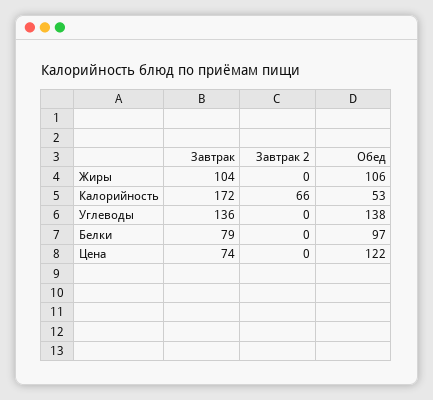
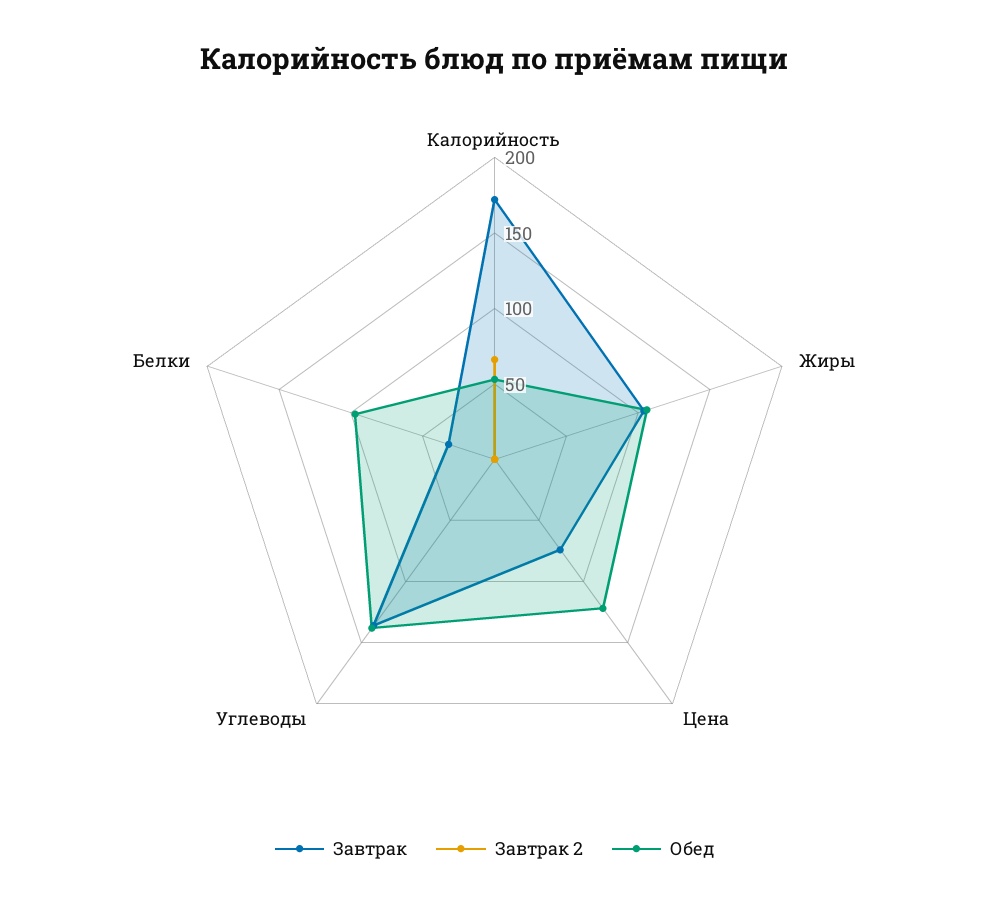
  {
    "Завтрак": {
      "Жиры": 104,
      "Калорийность": 172,
      "Углеводы": 136,
-     "Белки": 79,
+     "Белки": 30,
      "Цена": 74
    },
    "Завтрак 2": {
      "Жиры": 0,
      "Калорийность": 66,
      "Углеводы": 0,
      "Белки": 0,
      "Цена": 0
    },
    "Обед": {
      "Жиры": 106,
      "Калорийность": 53,
      "Углеводы": 138,
      "Белки": 97,
      "Цена": 122
    }
  }

